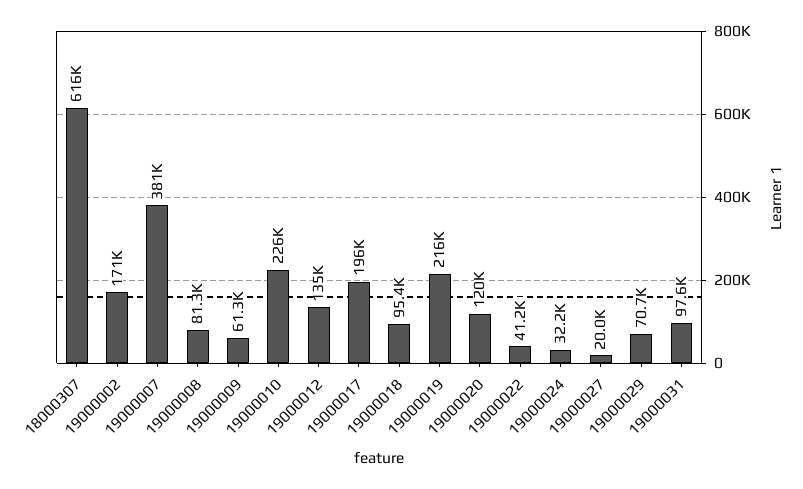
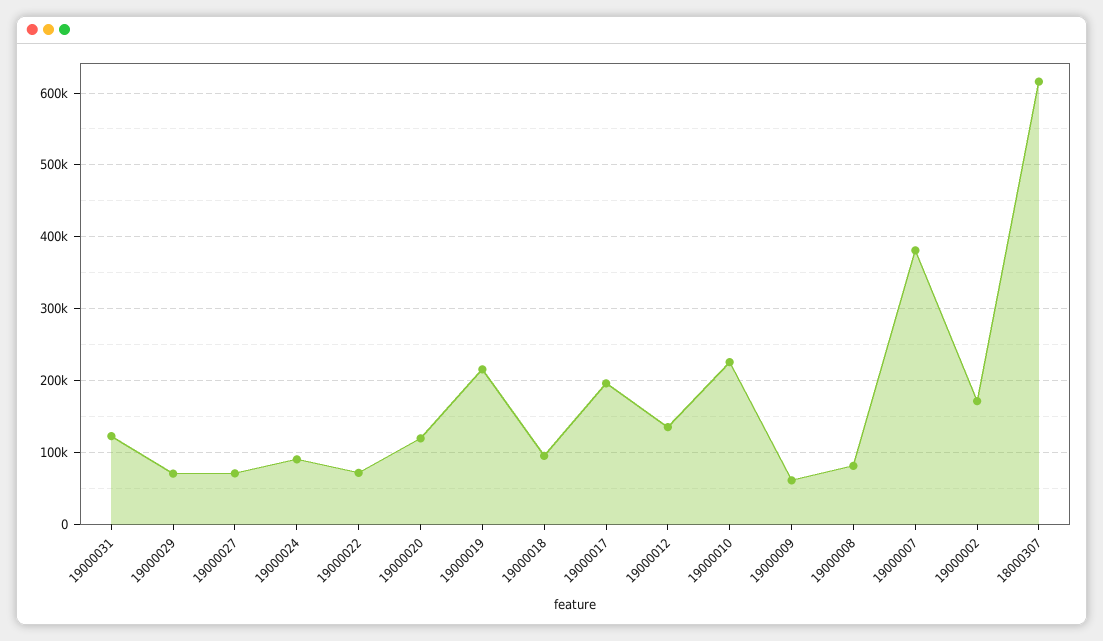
  {
    "18000307": 616000,
    "19000002": 171000,
    "19000007": 381000,
    "19000008": 81300,
    "19000009": 61300,
    "19000010": 226000,
    "19000012": 135000,
    "19000017": 196000,
    "19000018": 95400,
    "19000019": 216000,
    "19000020": 120000,
-   "19000022": 41200,
+   "19000022": 70000,
-   "19000024": 32200,
+   "19000024": 90000,
-   "19000027": 20000,
+   "19000027": 70000,
    "19000029": 70700,
-   "19000031": 97600
+   "19000031": 120000
  }

